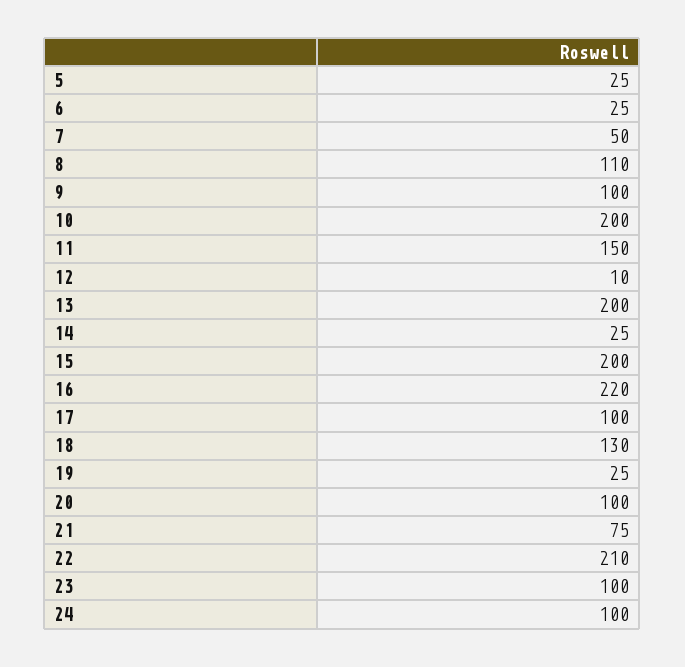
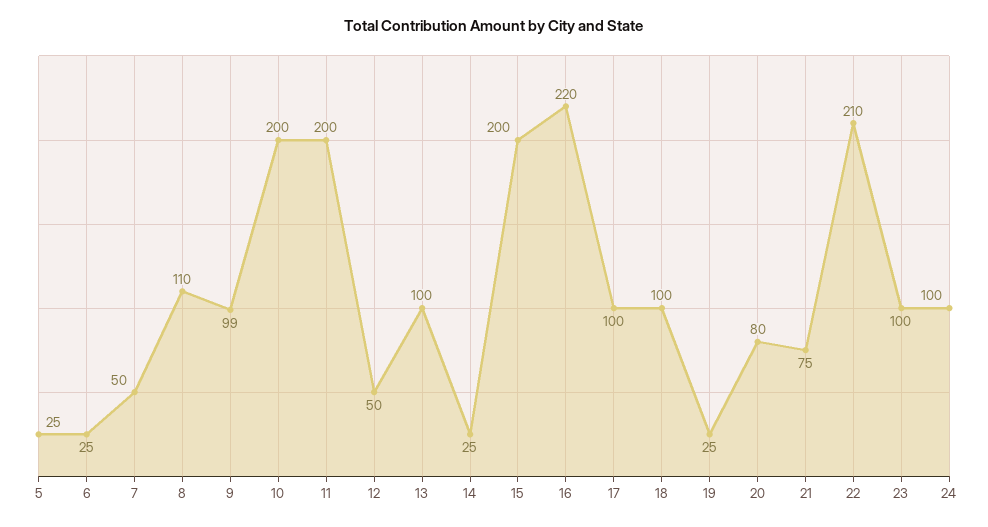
  {
    "5": 25,
    "6": 25,
    "7": 50,
    "8": 110,
-   "9": 100,
+   "9": 99,
    "10": 200,
-   "11": 150,
+   "11": 200,
-   "12": 10,
+   "12": 50,
-   "13": 200,
+   "13": 100,
    "14": 25,
    "15": 200,
    "16": 220,
    "17": 100,
-   "18": 130,
+   "18": 100,
    "19": 25,
-   "20": 100,
+   "20": 80,
    "21": 75,
    "22": 210,
    "23": 100,
    "24": 100
  }

